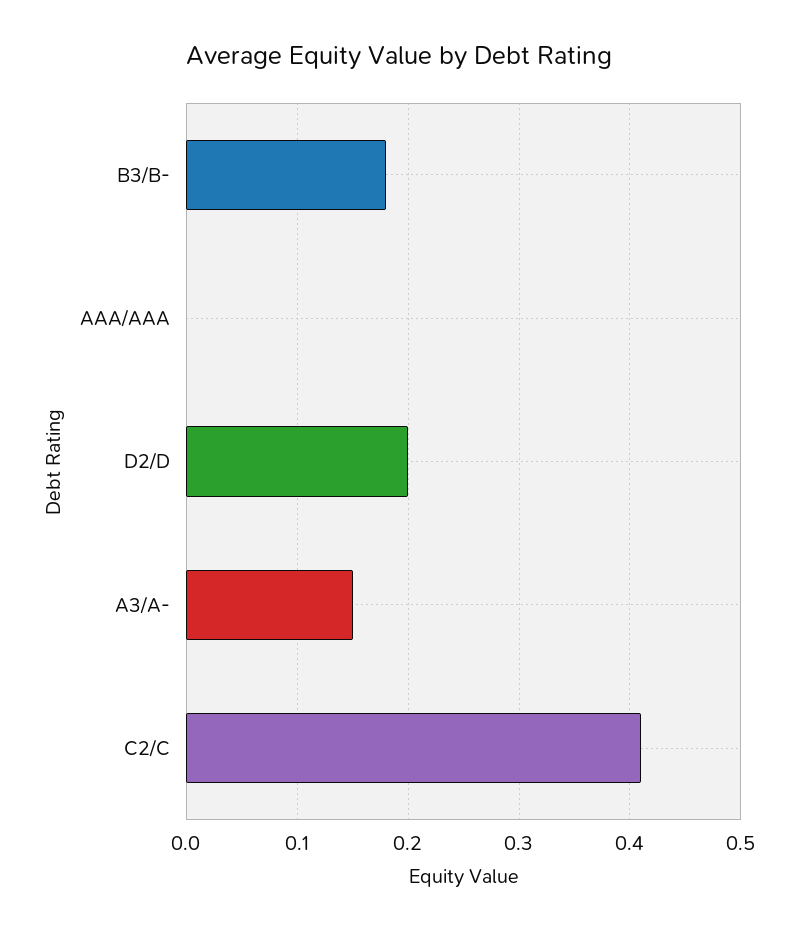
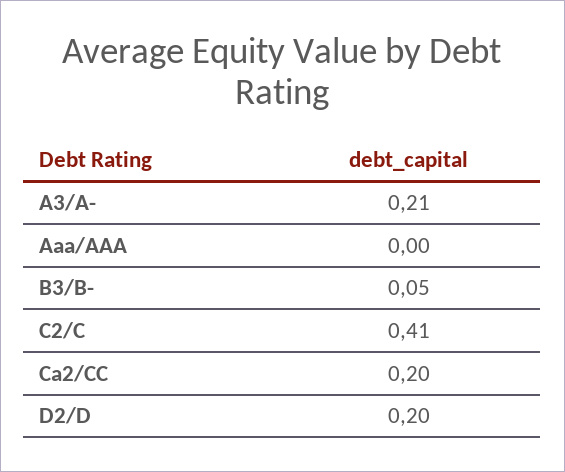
  {
-   "B3/B-": 0.18,
+   "B3/B-": 0.05,
    "AAA/AAA": 0,
    "D2/D": 0.2,
-   "A3/A-": 0.15,
+   "A3/A-": 0.21,
-   "C2/C": 0.41
+   "C2/C": 0.41,
+   "Ca2/CC": 0.2
  }

